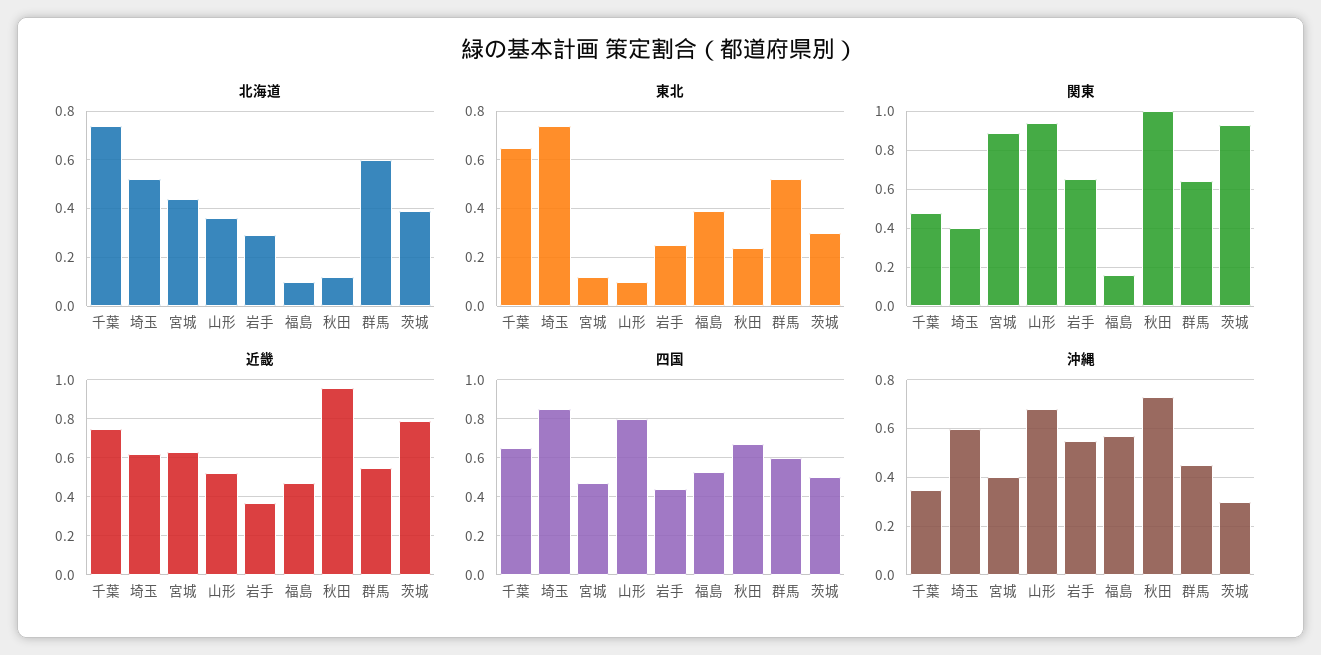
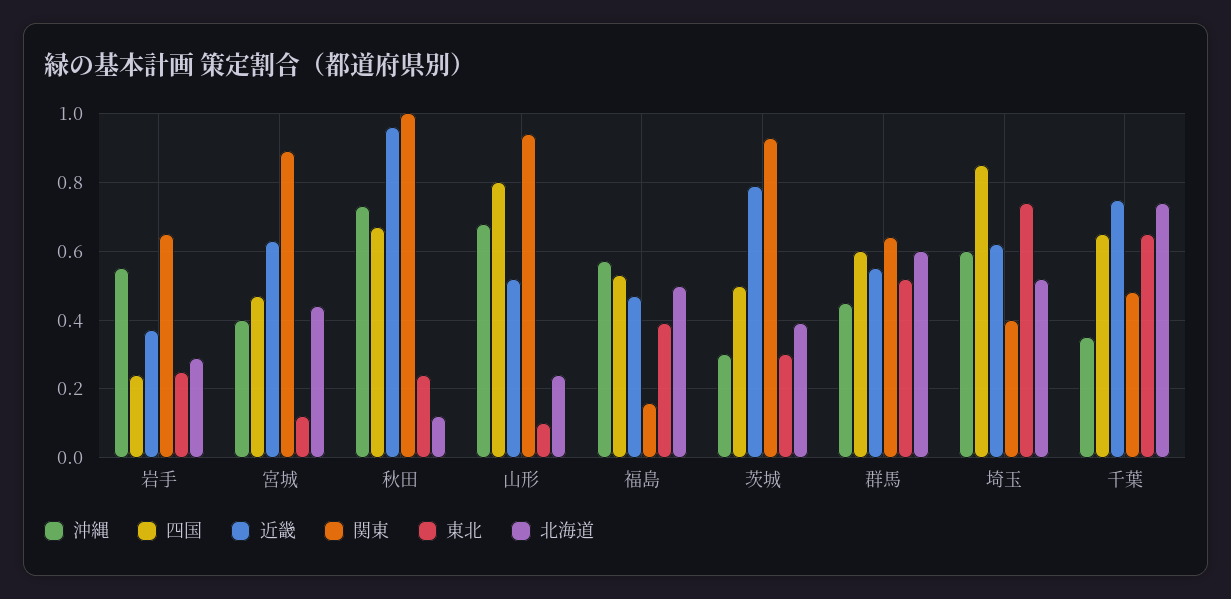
  {
    "北海道": {
      "千葉": 0.75,
      "埼玉": 0.5,
      "宮城": 0.45,
-     "山形": 0.35,
+     "山形": 0.25,
      "岩手": 0.3,
-     "福島": 0.1,
+     "福島": 0.5,
      "秋田": 0.1,
      "群馬": 0.6,
      "茨城": 0.4
    },
    "東北": {
      "千葉": 0.65,
      "埼玉": 0.75,
      "宮城": 0.1,
      "山形": 0.1,
      "岩手": 0.25,
      "福島": 0.4,
      "秋田": 0.25,
      "群馬": 0.5,
      "茨城": 0.3
    },
    "関東": {
      "千葉": 0.5,
      "埼玉": 0.4,
      "宮城": 0.9,
      "山形": 0.95,
      "岩手": 0.65,
      "福島": 0.15,
      "秋田": 1,
      "群馬": 0.65,
      "茨城": 0.95
    },
    "近畿": {
      "千葉": 0.75,
      "埼玉": 0.6,
      "宮城": 0.65,
      "山形": 0.5,
      "岩手": 0.35,
      "福島": 0.45,
      "秋田": 0.95,
      "群馬": 0.55,
      "茨城": 0.8
    },
    "四国": {
      "千葉": 0.65,
      "埼玉": 0.85,
      "宮城": 0.45,
      "山形": 0.8,
-     "岩手": 0.45,
+     "岩手": 0.25,
      "福島": 0.55,
      "秋田": 0.65,
      "群馬": 0.6,
      "茨城": 0.5
    },
    "沖縄": {
      "千葉": 0.35,
      "埼玉": 0.6,
      "宮城": 0.4,
      "山形": 0.7,
      "岩手": 0.55,
      "福島": 0.55,
      "秋田": 0.75,
      "群馬": 0.45,
      "茨城": 0.3
    }
  }

